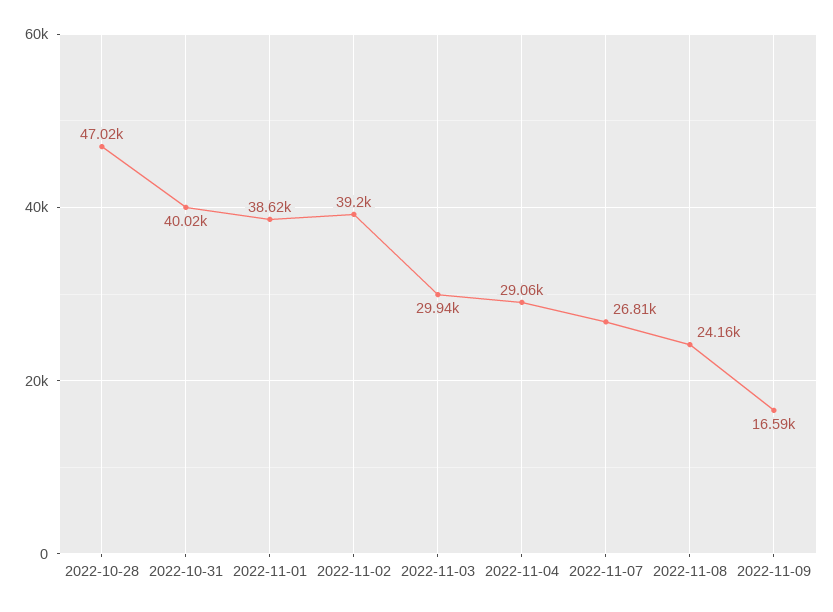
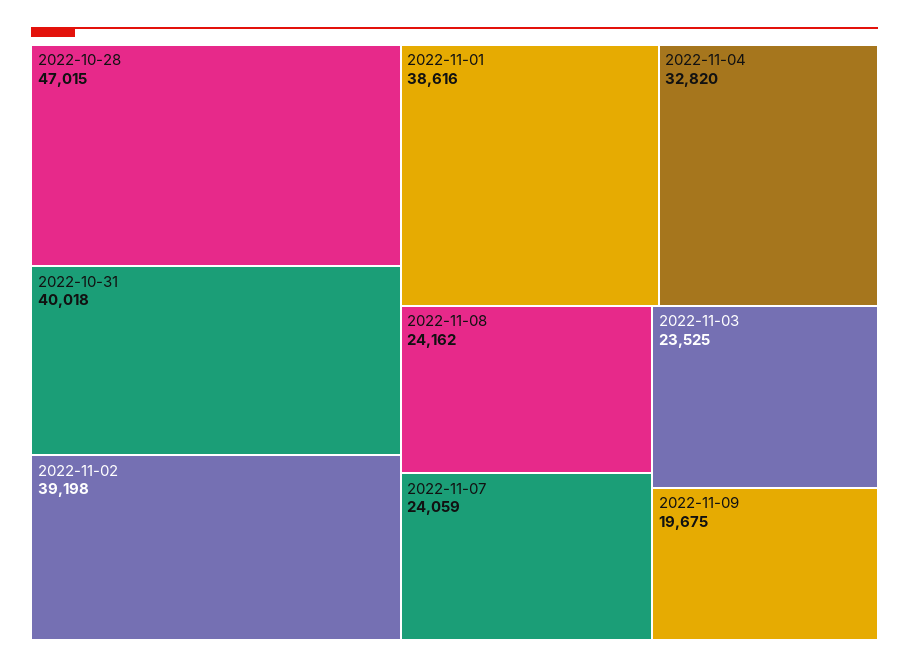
  {
    "2022-10-28": 47015,
    "2022-10-31": 40018,
    "2022-11-01": 38616,
    "2022-11-02": 39198,
-   "2022-11-03": 29940,
+   "2022-11-03": 23525,
-   "2022-11-04": 29060,
+   "2022-11-04": 32820,
-   "2022-11-07": 26810,
+   "2022-11-07": 24059,
    "2022-11-08": 24162,
-   "2022-11-09": 16590
+   "2022-11-09": 19675
  }

